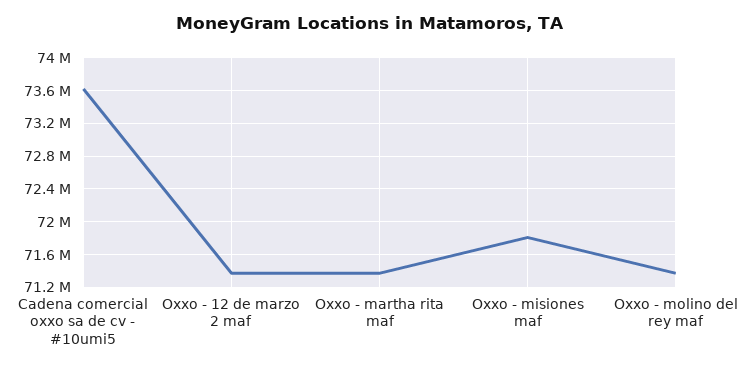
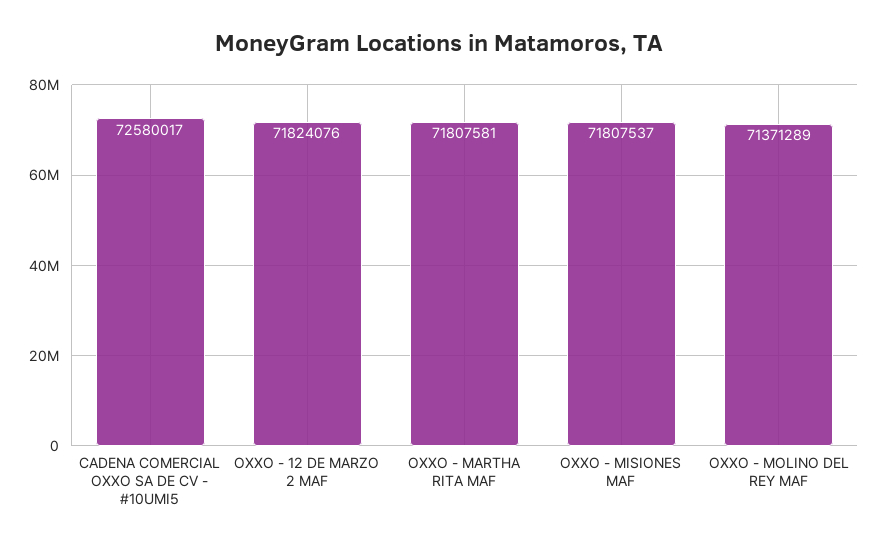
  {
-   "Cadena comercial oxxo sa de cv - #10umi5": 73600000,
+   "Cadena comercial oxxo sa de cv - #10umi5": 72580017,
-   "Oxxo - 12 de marzo 2 maf": 71400000,
+   "Oxxo - 12 de marzo 2 maf": 71824076,
-   "Oxxo - martha rita maf": 71400000,
+   "Oxxo - martha rita maf": 71807581,
    "Oxxo - misiones maf": 71807537,
    "Oxxo - molino del rey maf": 71371289
  }

